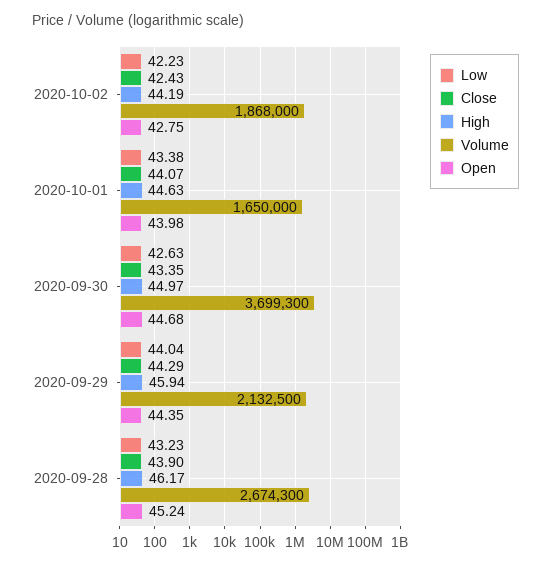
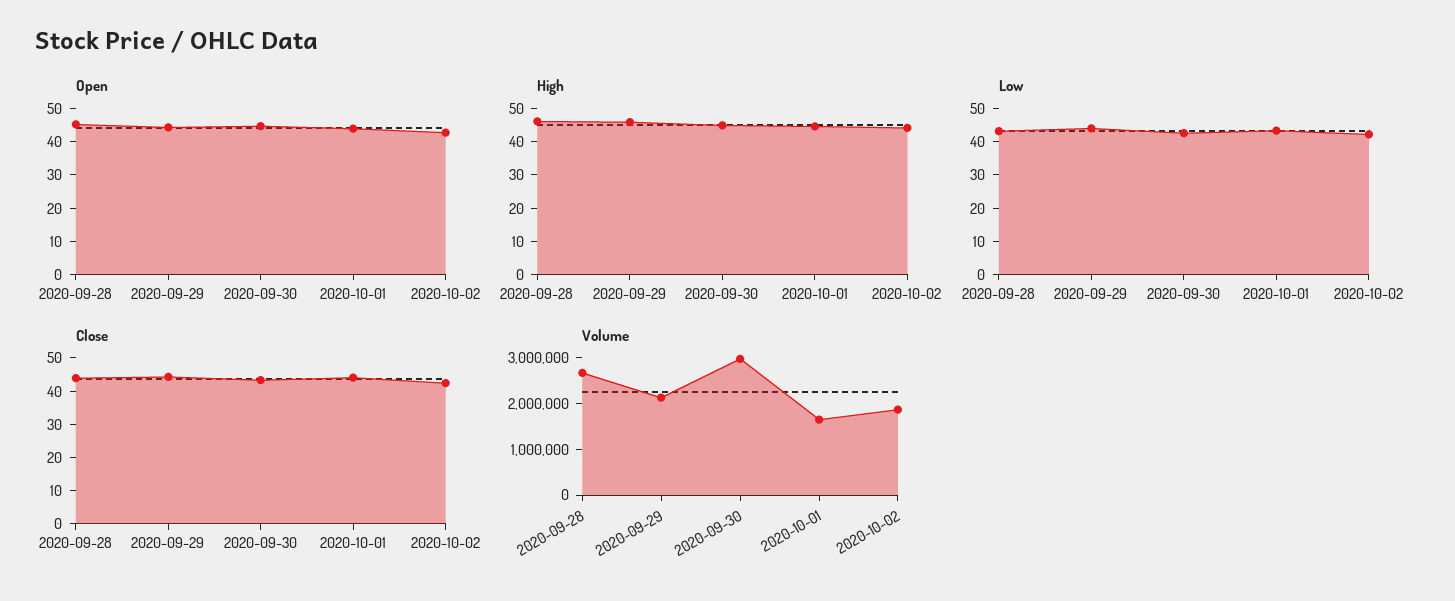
  {
    "Low": {
      "2020-10-02": 42.23,
      "2020-10-01": 43.38,
      "2020-09-30": 42.63,
      "2020-09-29": 44.04,
      "2020-09-28": 43.23
    },
    "Close": {
      "2020-10-02": 42.43,
      "2020-10-01": 44.07,
      "2020-09-30": 43.35,
      "2020-09-29": 44.29,
      "2020-09-28": 43.9
    },
    "High": {
      "2020-10-02": 44.19,
      "2020-10-01": 44.63,
      "2020-09-30": 44.97,
      "2020-09-29": 45.94,
      "2020-09-28": 46.17
    },
    "Volume": {
      "2020-10-02": 1868000,
      "2020-10-01": 1650000,
-     "2020-09-30": 3699300,
+     "2020-09-30": 3000000,
      "2020-09-29": 2132500,
      "2020-09-28": 2674300
    },
    "Open": {
      "2020-10-02": 42.75,
      "2020-10-01": 43.98,
      "2020-09-30": 44.68,
      "2020-09-29": 44.35,
      "2020-09-28": 45.24
    }
  }

